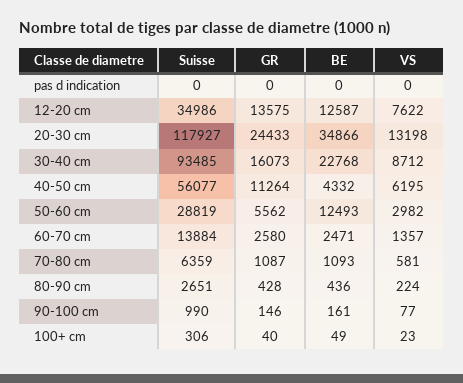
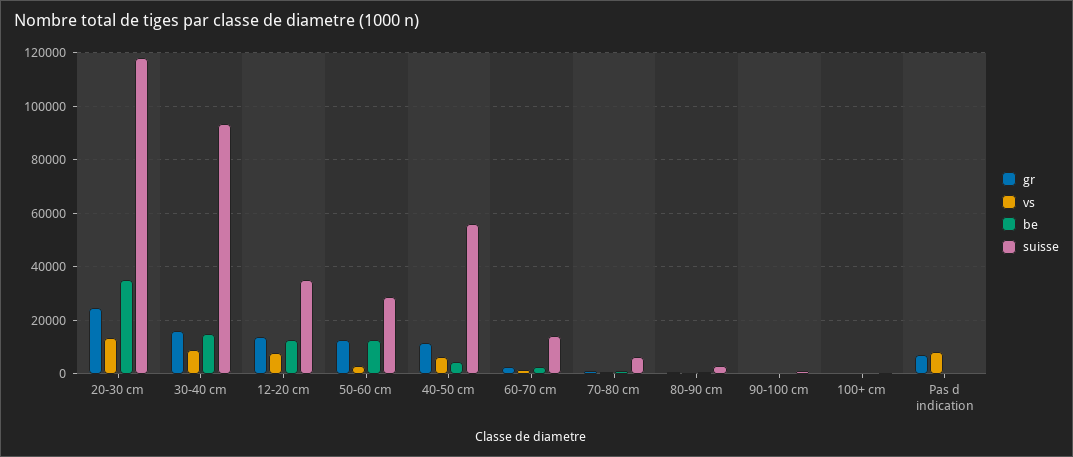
  {
    "Suisse": {
      "pas d indication": 0,
      "12-20 cm": 34986,
      "20-30 cm": 117927,
      "30-40 cm": 93485,
      "40-50 cm": 56077,
      "50-60 cm": 28819,
      "60-70 cm": 13884,
      "70-80 cm": 6359,
      "80-90 cm": 2651,
      "90-100 cm": 990,
      "100+ cm": 306
    },
    "GR": {
-     "pas d indication": 0,
+     "pas d indication": 7500,
      "12-20 cm": 13575,
      "20-30 cm": 24433,
      "30-40 cm": 16073,
      "40-50 cm": 11264,
-     "50-60 cm": 5562,
+     "50-60 cm": 12500,
      "60-70 cm": 2580,
      "70-80 cm": 1087,
      "80-90 cm": 428,
      "90-100 cm": 146,
      "100+ cm": 40
    },
    "BE": {
      "pas d indication": 0,
      "12-20 cm": 12587,
      "20-30 cm": 34866,
-     "30-40 cm": 22768,
+     "30-40 cm": 15000,
      "40-50 cm": 4332,
      "50-60 cm": 12493,
      "60-70 cm": 2471,
      "70-80 cm": 1093,
      "80-90 cm": 436,
      "90-100 cm": 161,
      "100+ cm": 49
    },
    "VS": {
-     "pas d indication": 0,
+     "pas d indication": 7500,
      "12-20 cm": 7622,
      "20-30 cm": 13198,
      "30-40 cm": 8712,
      "40-50 cm": 6195,
      "50-60 cm": 2982,
      "60-70 cm": 1357,
      "70-80 cm": 581,
      "80-90 cm": 224,
      "90-100 cm": 77,
      "100+ cm": 23
    }
  }

